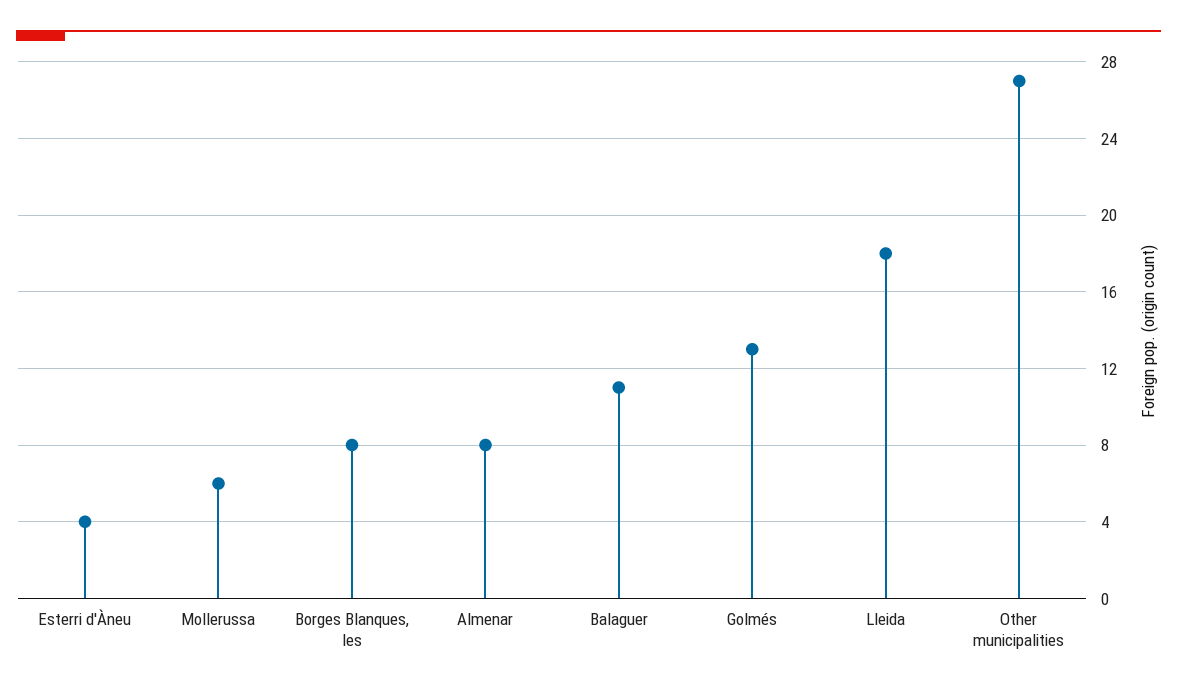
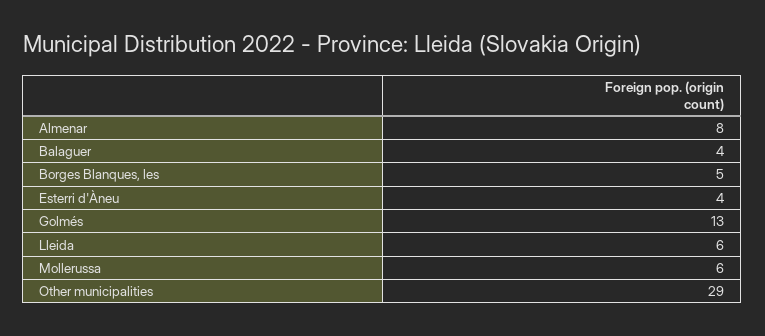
  {
    "Esterri d'Àneu": 4,
    "Mollerussa": 6,
-   "Borges Blanques, les": 8,
+   "Borges Blanques, les": 5,
    "Almenar": 8,
-   "Balaguer": 11,
+   "Balaguer": 4,
    "Golmés": 13,
-   "Lleida": 18,
+   "Lleida": 6,
-   "Other municipalities": 27
+   "Other municipalities": 29
  }

